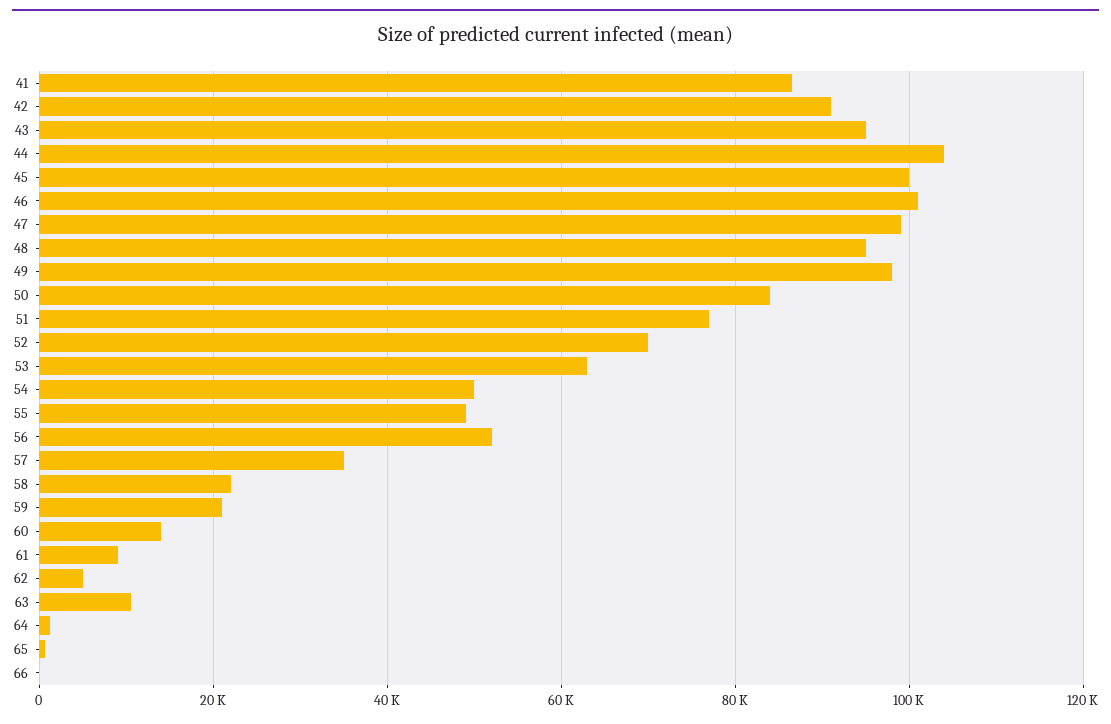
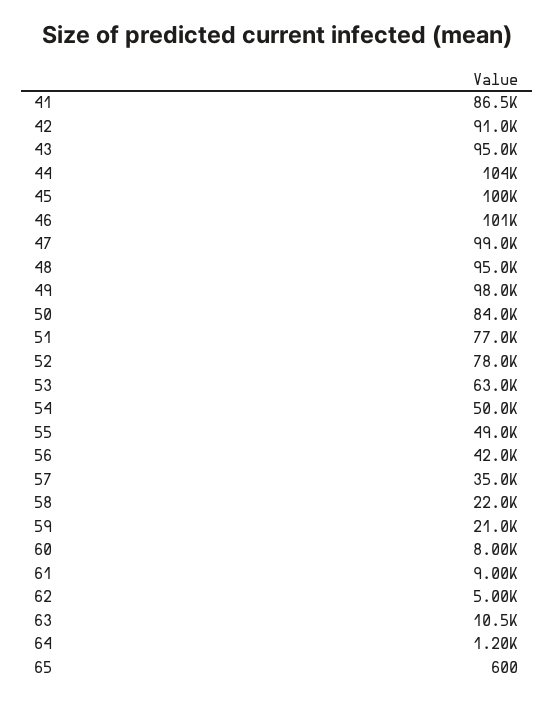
  {
    "41": 86500,
    "42": 91000,
    "43": 95000,
    "44": 104000,
    "45": 100000,
    "46": 101000,
    "47": 99000,
    "48": 95000,
    "49": 98000,
    "50": 84000,
    "51": 77000,
-   "52": 70000,
+   "52": 78000,
    "53": 63000,
    "54": 50000,
    "55": 49000,
-   "56": 52000,
+   "56": 42000,
    "57": 35000,
    "58": 22000,
    "59": 21000,
-   "60": 14000,
+   "60": 8000,
    "61": 9000,
    "62": 5000,
    "63": 10500,
    "64": 1200,
-   "65": 600,
+   "65": 600
-   "66": 0
  }

